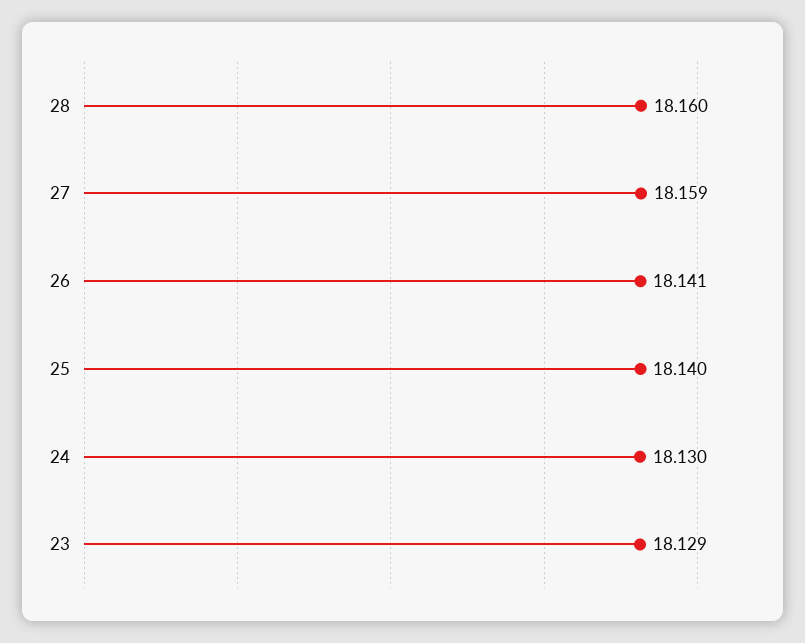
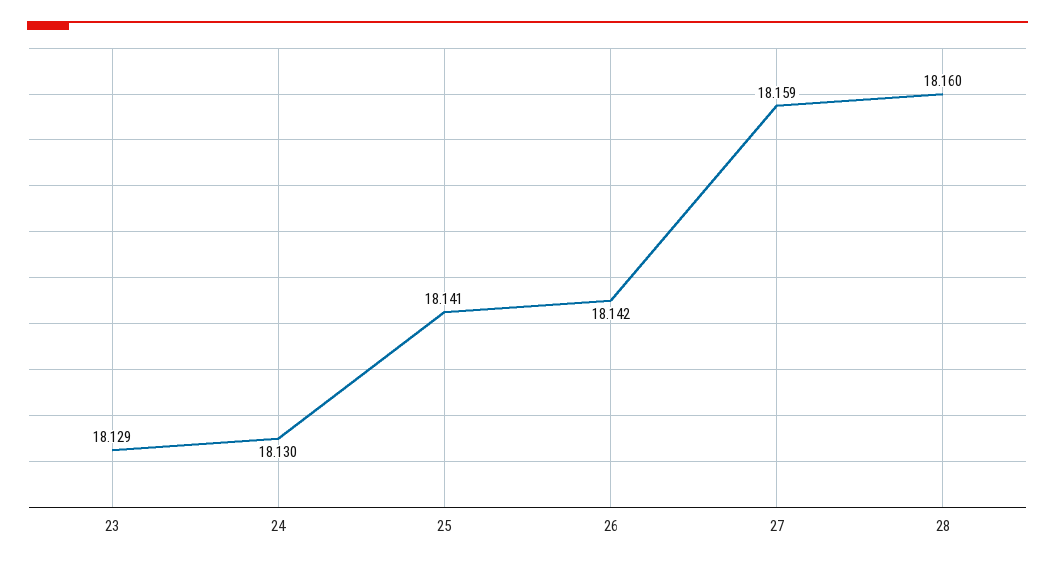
  {
    "28": 18.16,
    "27": 18.159,
-   "26": 18.141,
+   "26": 18.142,
-   "25": 18.14,
+   "25": 18.141,
    "24": 18.13,
    "23": 18.129
  }

